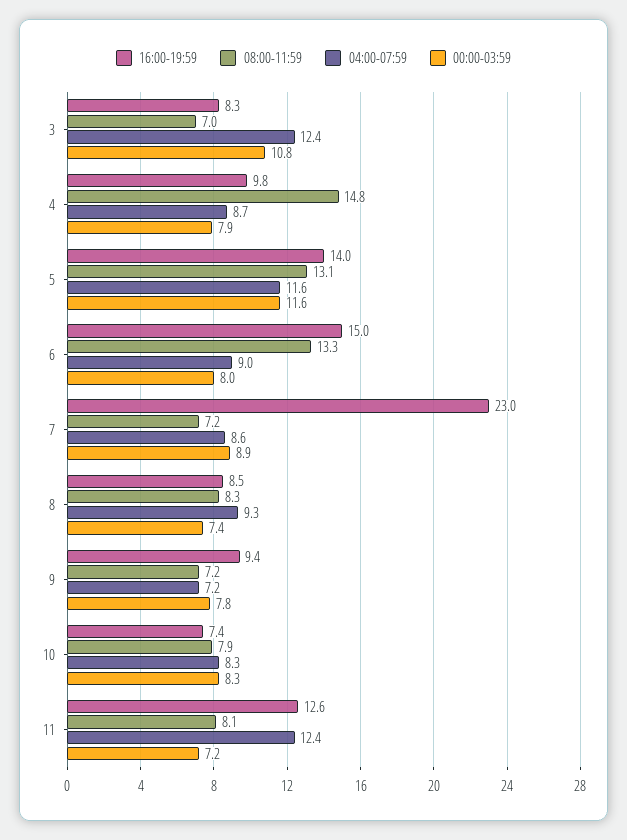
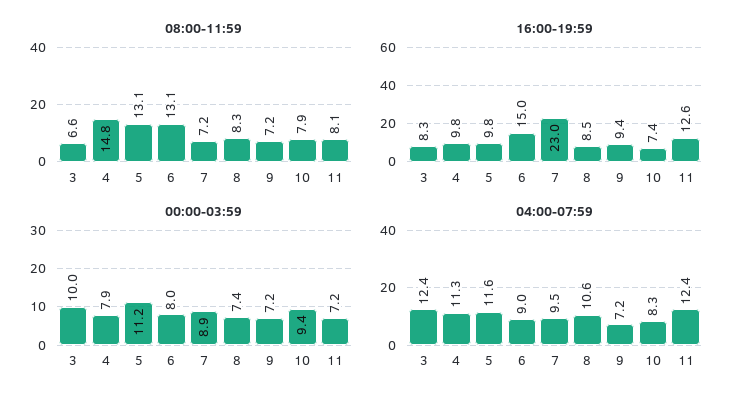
  {
    "16:00-19:59": {
      "3": 8.3,
      "4": 9.8,
-     "5": 14,
+     "5": 9.8,
      "6": 15,
      "7": 23,
      "8": 8.5,
      "9": 9.4,
      "10": 7.4,
      "11": 12.6
    },
    "08:00-11:59": {
-     "3": 7,
+     "3": 6.6,
      "4": 14.8,
      "5": 13.1,
-     "6": 13.3,
+     "6": 13.1,
      "7": 7.2,
      "8": 8.3,
      "9": 7.2,
      "10": 7.9,
      "11": 8.1
    },
    "04:00-07:59": {
      "3": 12.4,
-     "4": 8.7,
+     "4": 11.3,
      "5": 11.6,
      "6": 9,
-     "7": 8.6,
+     "7": 9.5,
-     "8": 9.3,
+     "8": 10.6,
      "9": 7.2,
      "10": 8.3,
      "11": 12.4
    },
    "00:00-03:59": {
-     "3": 10.8,
+     "3": 10,
      "4": 7.9,
-     "5": 11.6,
+     "5": 11.2,
      "6": 8,
      "7": 8.9,
      "8": 7.4,
-     "9": 7.8,
+     "9": 7.2,
-     "10": 8.3,
+     "10": 9.4,
      "11": 7.2
    }
  }

